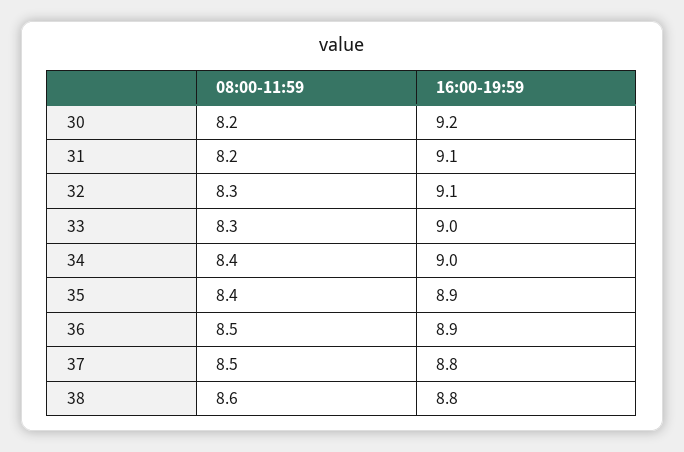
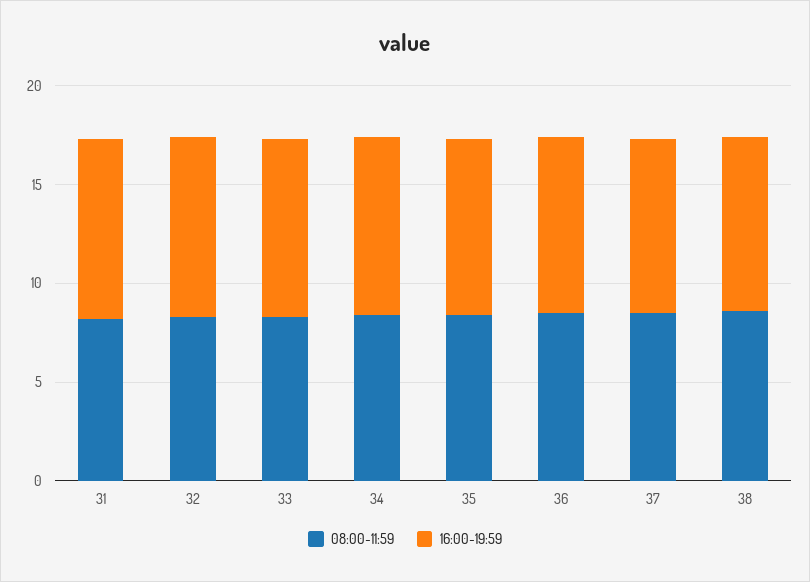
  {
    "08:00-11:59": {
-     "30": 8.2,
      "31": 8.2,
      "32": 8.3,
      "33": 8.3,
      "34": 8.4,
      "35": 8.4,
      "36": 8.5,
      "37": 8.5,
      "38": 8.6
    },
    "16:00-19:59": {
-     "30": 9.2,
      "31": 9.1,
      "32": 9.1,
      "33": 9,
      "34": 9,
      "35": 8.9,
      "36": 8.9,
      "37": 8.8,
      "38": 8.8
    }
  }

